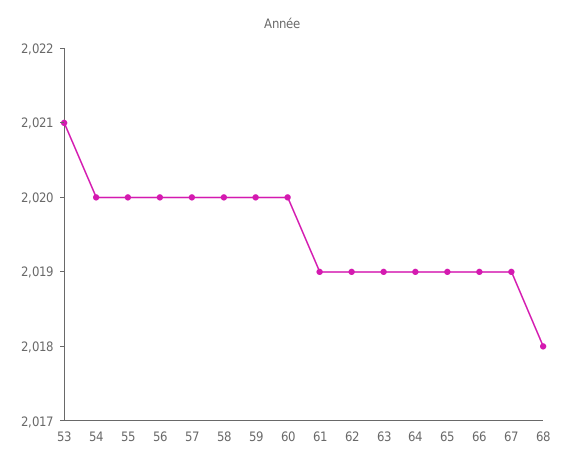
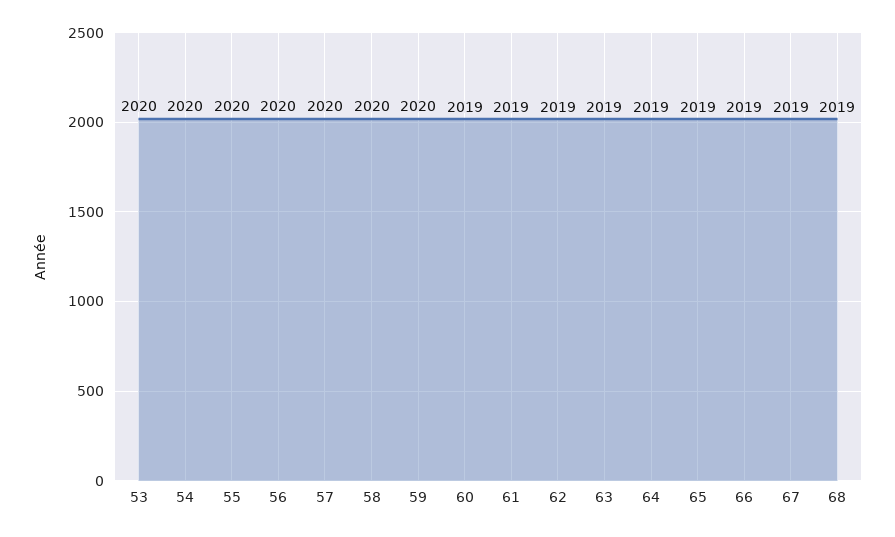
  {
-   "53": 2021,
+   "53": 2020,
    "54": 2020,
    "55": 2020,
    "56": 2020,
    "57": 2020,
    "58": 2020,
    "59": 2020,
-   "60": 2020,
+   "60": 2019,
    "61": 2019,
    "62": 2019,
    "63": 2019,
    "64": 2019,
    "65": 2019,
    "66": 2019,
    "67": 2019,
-   "68": 2018
+   "68": 2019
  }

